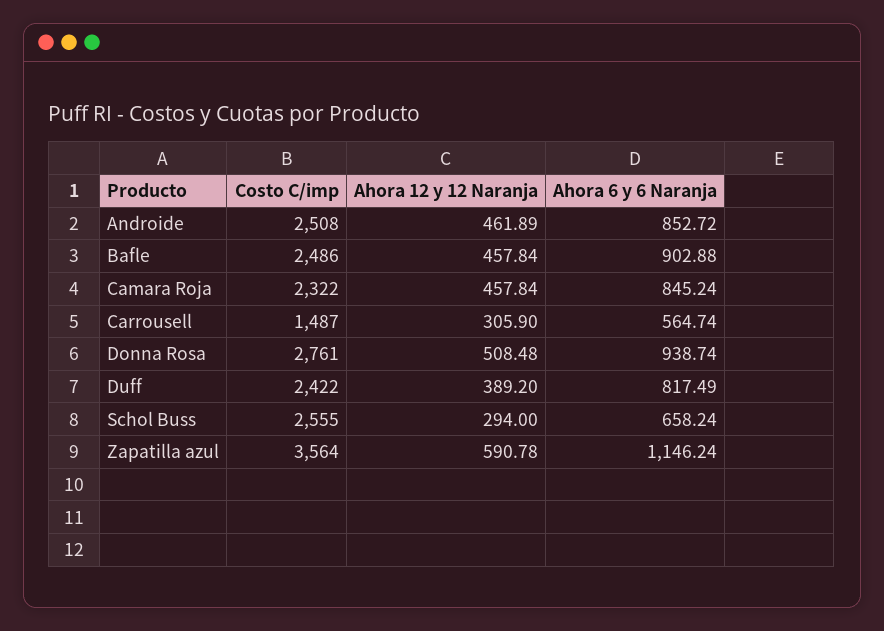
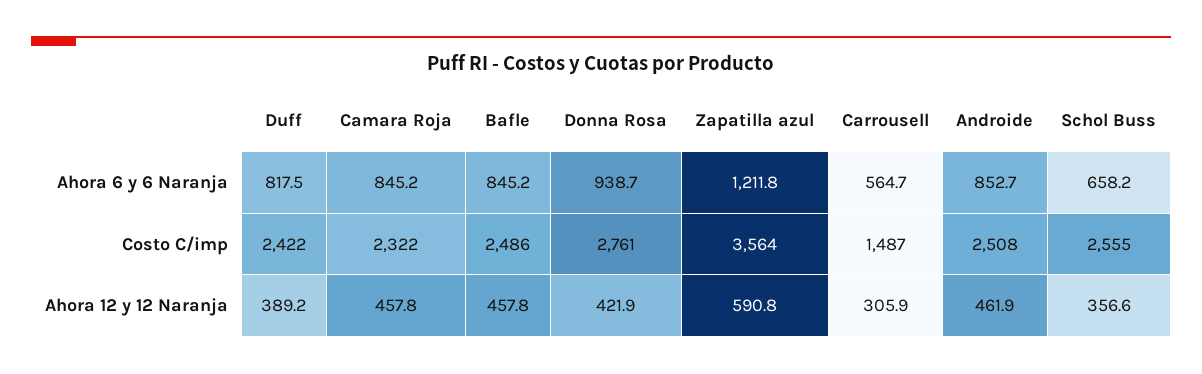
  {
    "Costo C/imp": {
      "Androide": 2508,
      "Bafle": 2486,
      "Camara Roja": 2322,
      "Carrousell": 1487,
      "Donna Rosa": 2761,
      "Duff": 2422,
      "Schol Buss": 2555,
      "Zapatilla azul": 3564
    },
    "Ahora 12 y 12 Naranja": {
      "Androide": 461.89,
      "Bafle": 457.84,
      "Camara Roja": 457.84,
      "Carrousell": 305.9,
-     "Donna Rosa": 508.48,
+     "Donna Rosa": 421.9,
      "Duff": 389.2,
-     "Schol Buss": 294,
+     "Schol Buss": 356.6,
      "Zapatilla azul": 590.78
    },
    "Ahora 6 y 6 Naranja": {
      "Androide": 852.72,
-     "Bafle": 902.88,
+     "Bafle": 845.2,
      "Camara Roja": 845.24,
      "Carrousell": 564.74,
      "Donna Rosa": 938.74,
      "Duff": 817.49,
      "Schol Buss": 658.24,
-     "Zapatilla azul": 1146.24
+     "Zapatilla azul": 1211.8
    }
  }

